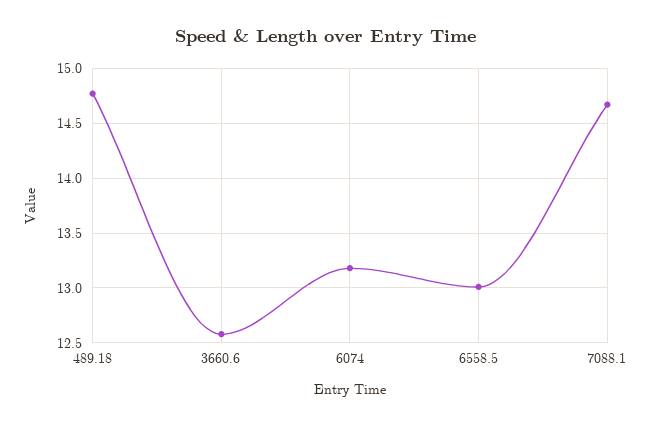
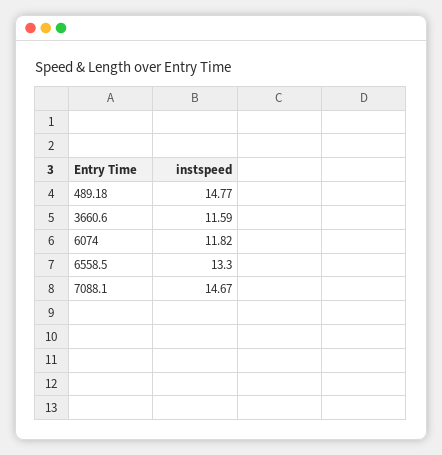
  {
    "489.18": 14.77,
-   "3660.6": 12.6,
+   "3660.6": 11.59,
-   "6074": 13.2,
+   "6074": 11.82,
-   "6558.5": 13,
+   "6558.5": 13.3,
    "7088.1": 14.67
  }

